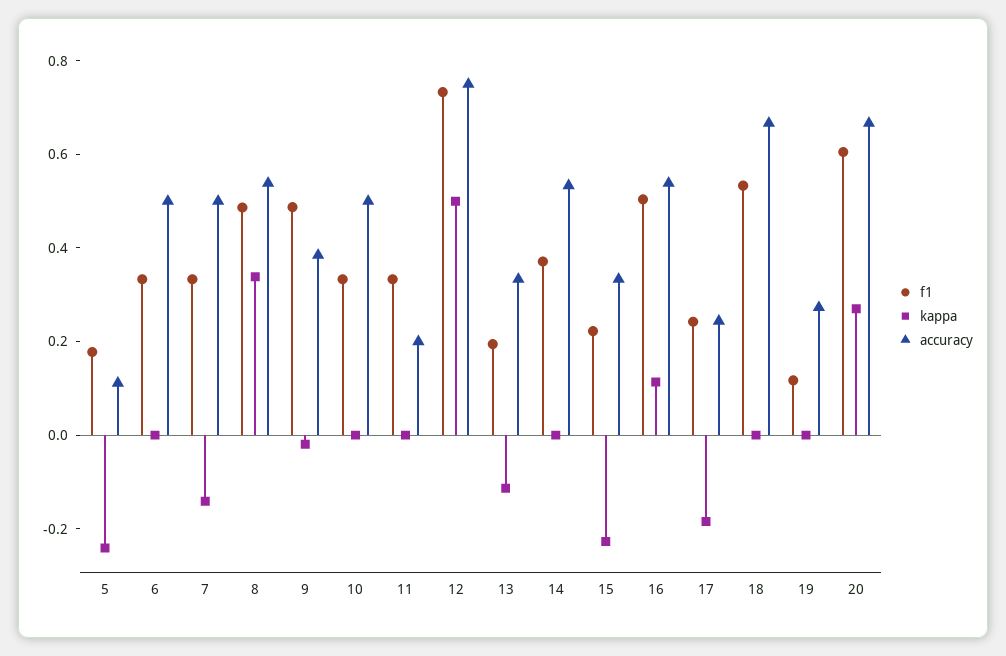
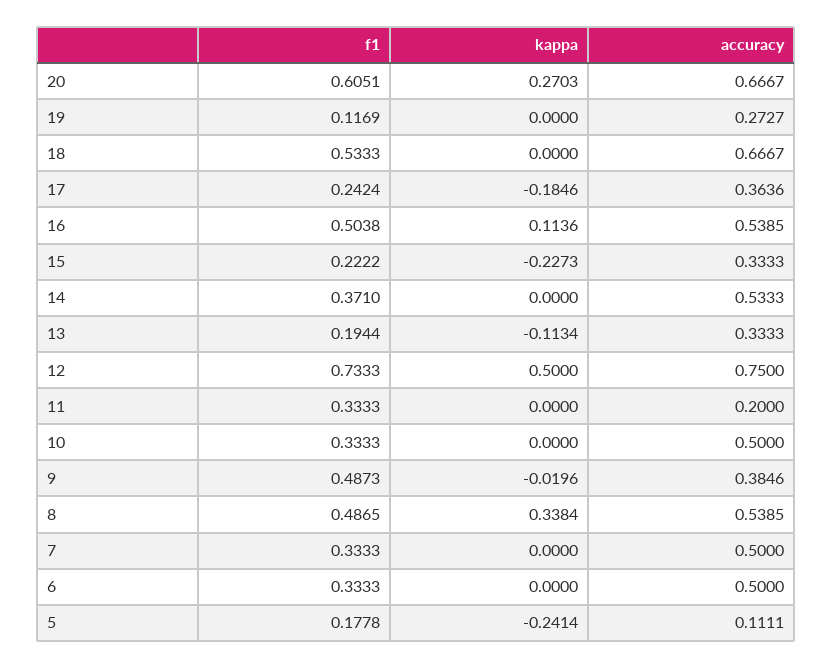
  {
    "f1": {
      "5": 0.1778,
      "6": 0.3333,
      "7": 0.3333,
      "8": 0.4865,
      "9": 0.4873,
      "10": 0.3333,
      "11": 0.3333,
      "12": 0.7333,
      "13": 0.1944,
      "14": 0.371,
      "15": 0.2222,
      "16": 0.5038,
      "17": 0.2424,
      "18": 0.5333,
      "19": 0.1169,
      "20": 0.6051
    },
    "kappa": {
      "5": -0.2414,
      "6": 0,
-     "7": -0.15,
+     "7": 0,
      "8": 0.3384,
      "9": -0.0196,
      "10": 0,
      "11": 0,
      "12": 0.5,
      "13": -0.1134,
      "14": 0,
      "15": -0.2273,
      "16": 0.1136,
      "17": -0.1846,
      "18": 0,
      "19": 0,
      "20": 0.2703
    },
    "accuracy": {
      "5": 0.1111,
      "6": 0.5,
      "7": 0.5,
      "8": 0.5385,
      "9": 0.3846,
      "10": 0.5,
      "11": 0.2,
      "12": 0.75,
      "13": 0.3333,
      "14": 0.5333,
      "15": 0.3333,
      "16": 0.5385,
-     "17": 0.25,
+     "17": 0.3636,
      "18": 0.6667,
      "19": 0.2727,
      "20": 0.6667
    }
  }

